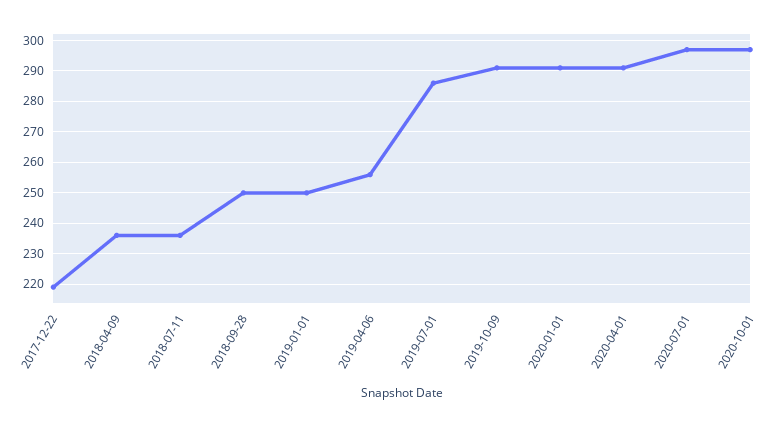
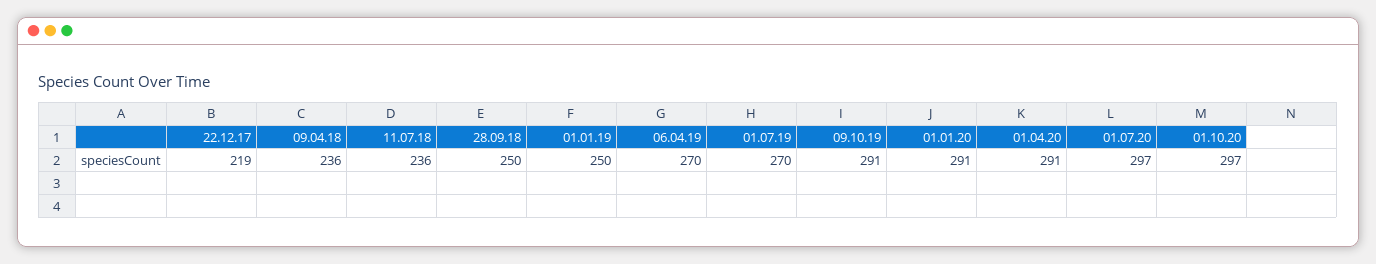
  {
    "2017-12-22": 219,
    "2018-04-09": 236,
    "2018-07-11": 236,
    "2018-09-28": 250,
    "2019-01-01": 250,
-   "2019-04-06": 255,
+   "2019-04-06": 270,
-   "2019-07-01": 285,
+   "2019-07-01": 270,
    "2019-10-09": 291,
    "2020-01-01": 291,
    "2020-04-01": 291,
    "2020-07-01": 297,
    "2020-10-01": 297
  }

